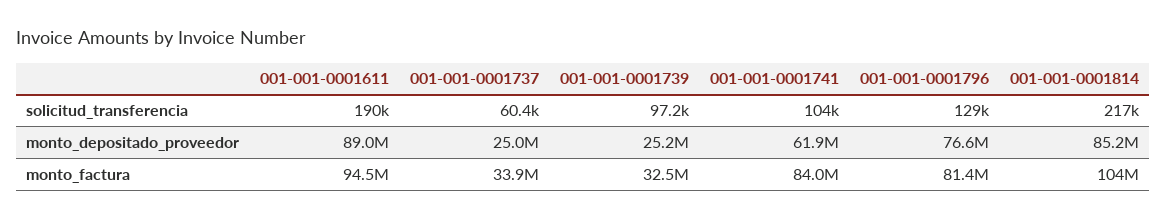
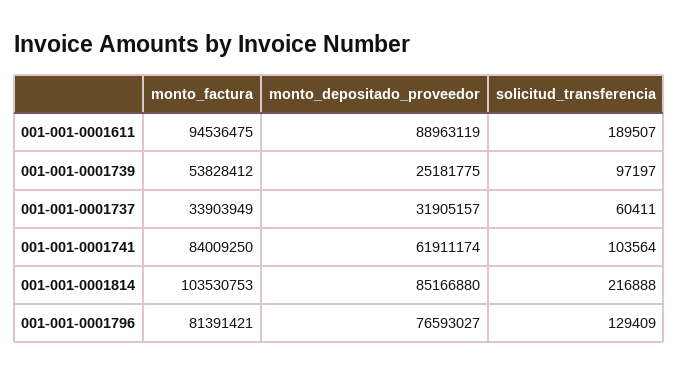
  {
    "001-001-0001611": {
      "solicitud_transferencia": 189507,
      "monto_depositado_proveedor": 88963119,
      "monto_factura": 94536475
    },
    "001-001-0001737": {
      "solicitud_transferencia": 60411,
-     "monto_depositado_proveedor": 25000000,
+     "monto_depositado_proveedor": 31905157,
      "monto_factura": 33903949
    },
    "001-001-0001739": {
      "solicitud_transferencia": 97197,
      "monto_depositado_proveedor": 25181775,
-     "monto_factura": 32500000
+     "monto_factura": 53828412
    },
    "001-001-0001741": {
      "solicitud_transferencia": 103564,
      "monto_depositado_proveedor": 61911174,
      "monto_factura": 84009250
    },
    "001-001-0001796": {
      "solicitud_transferencia": 129409,
      "monto_depositado_proveedor": 76593027,
      "monto_factura": 81391421
    },
    "001-001-0001814": {
      "solicitud_transferencia": 216888,
      "monto_depositado_proveedor": 85166880,
      "monto_factura": 103530753
    }
  }

